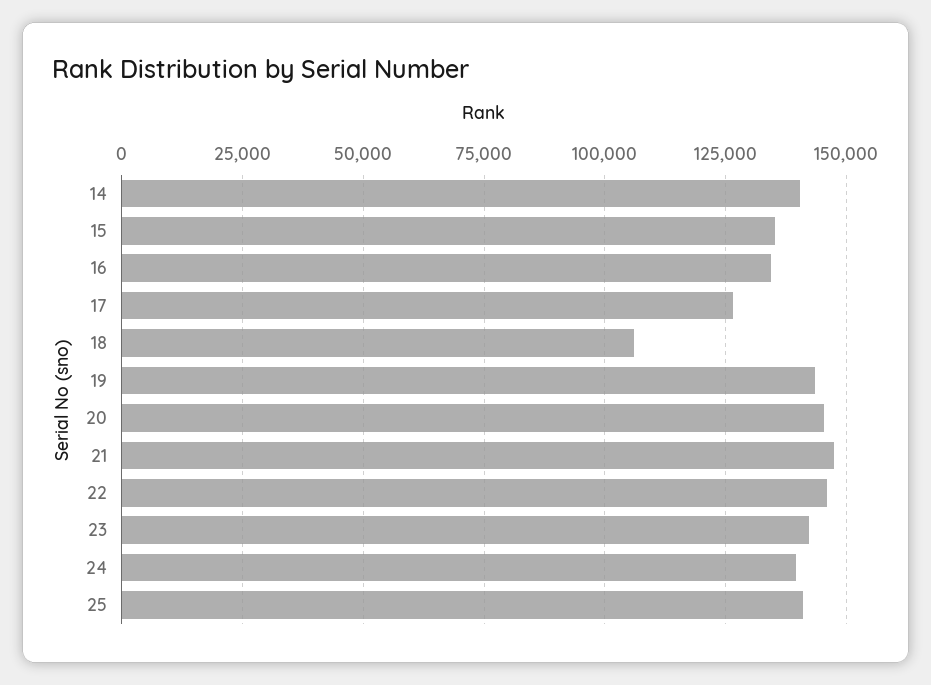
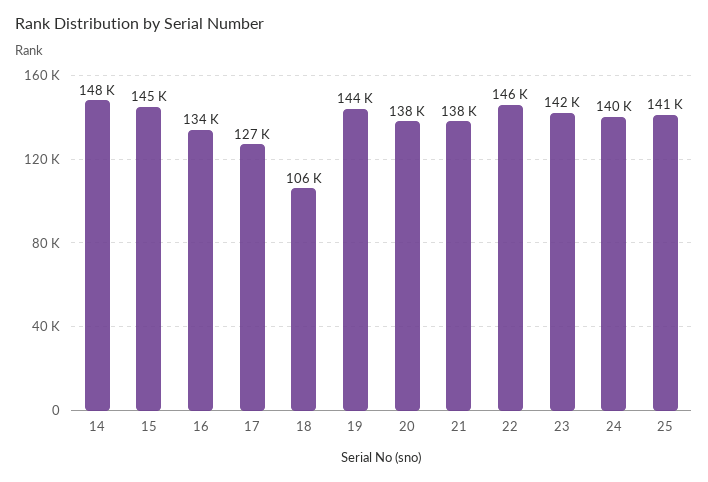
  {
-   "14": 140000,
+   "14": 148000,
-   "15": 135000,
+   "15": 145000,
    "16": 134000,
    "17": 127000,
    "18": 106000,
    "19": 144000,
-   "20": 145000,
+   "20": 138000,
-   "21": 147500,
+   "21": 138000,
    "22": 146000,
    "23": 142000,
    "24": 140000,
    "25": 141000
  }

